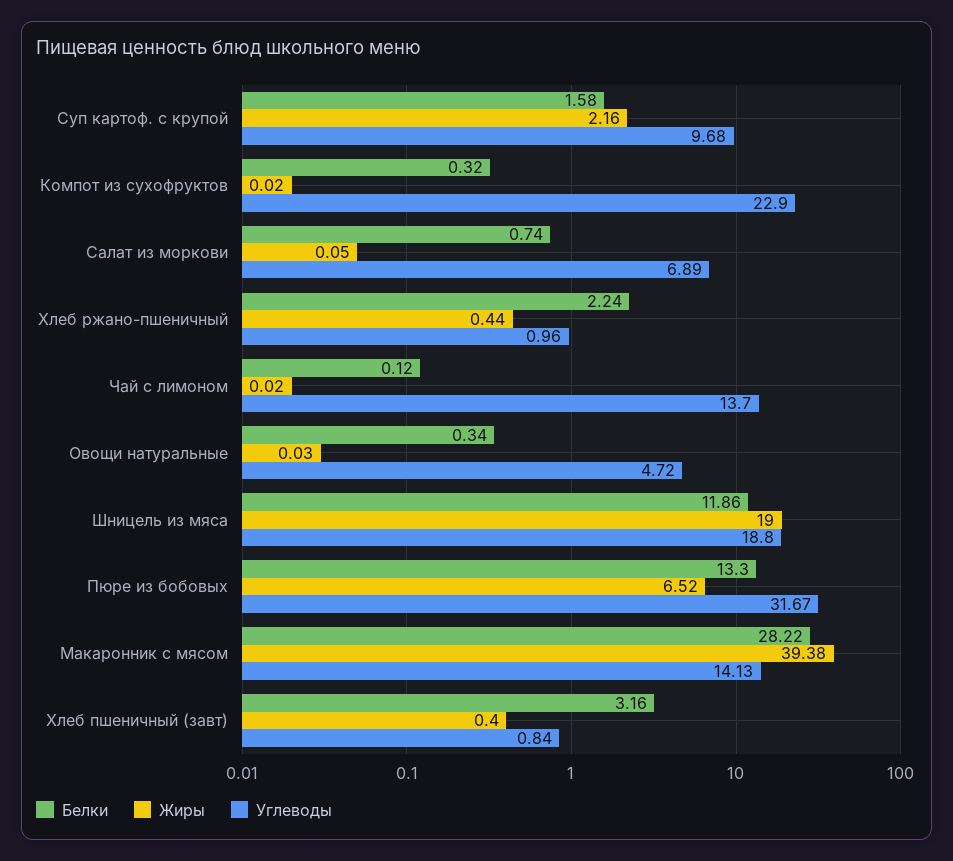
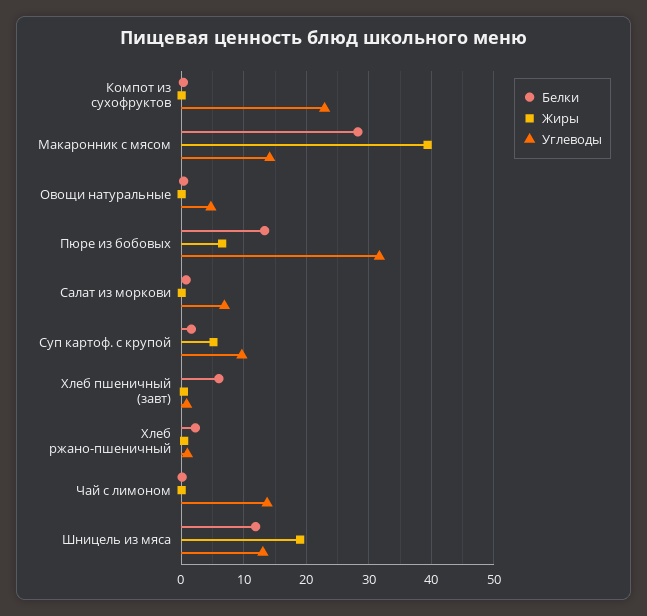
  {
    "Белки": {
      "Суп картоф. с крупой": 1.58,
      "Компот из сухофруктов": 0.32,
      "Салат из моркови": 0.74,
      "Хлеб ржано-пшеничный": 2.24,
      "Чай с лимоном": 0.12,
      "Овощи натуральные": 0.34,
      "Шницель из мяса": 11.86,
      "Пюре из бобовых": 13.3,
      "Макаронник с мясом": 28.22,
-     "Хлеб пшеничный (завт)": 3.16
+     "Хлеб пшеничный (завт)": 6
    },
    "Жиры": {
-     "Суп картоф. с крупой": 2.16,
+     "Суп картоф. с крупой": 5,
      "Компот из сухофруктов": 0.02,
      "Салат из моркови": 0.05,
      "Хлеб ржано-пшеничный": 0.44,
      "Чай с лимоном": 0.02,
      "Овощи натуральные": 0.03,
      "Шницель из мяса": 19,
      "Пюре из бобовых": 6.52,
      "Макаронник с мясом": 39.38,
      "Хлеб пшеничный (завт)": 0.4
    },
    "Углеводы": {
      "Суп картоф. с крупой": 9.68,
      "Компот из сухофруктов": 22.9,
      "Салат из моркови": 6.89,
      "Хлеб ржано-пшеничный": 0.96,
      "Чай с лимоном": 13.7,
      "Овощи натуральные": 4.72,
-     "Шницель из мяса": 18.8,
+     "Шницель из мяса": 13,
      "Пюре из бобовых": 31.67,
      "Макаронник с мясом": 14.13,
      "Хлеб пшеничный (завт)": 0.84
    }
  }

